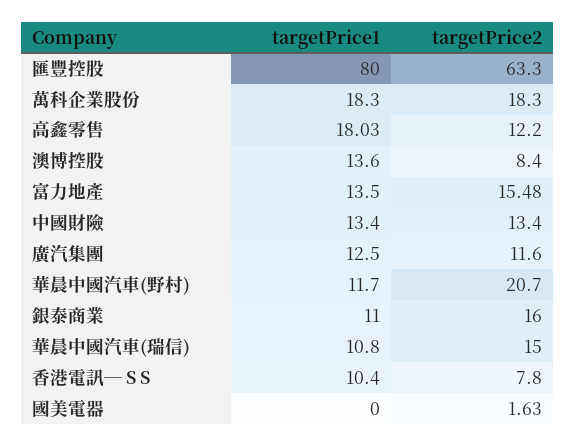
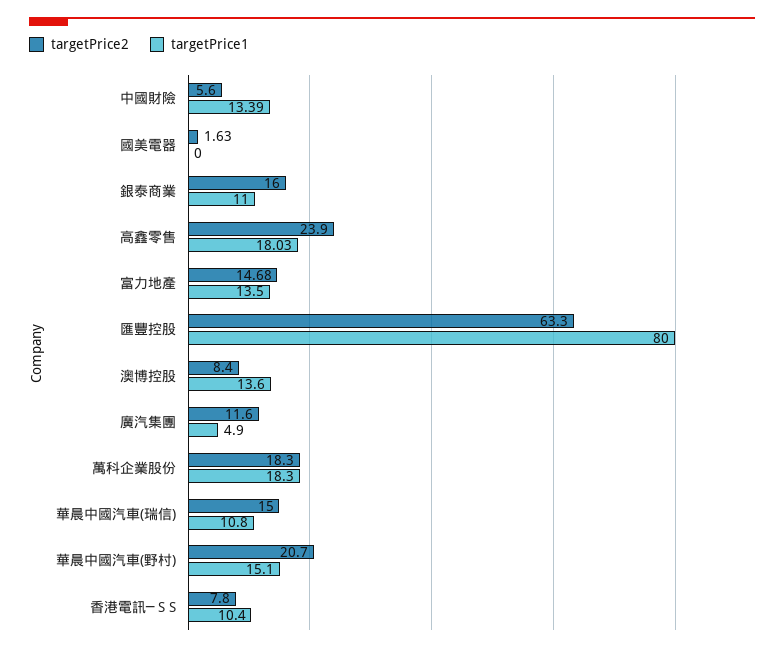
  {
    "targetPrice1": {
      "匯豐控股": 80,
      "萬科企業股份": 18.3,
      "高鑫零售": 18.03,
      "澳博控股": 13.6,
      "富力地產": 13.5,
-     "中國財險": 13.4,
+     "中國財險": 13.39,
-     "廣汽集團": 12.5,
+     "廣汽集團": 4.9,
-     "華晨中國汽車(野村)": 11.7,
+     "華晨中國汽車(野村)": 15.1,
      "銀泰商業": 11,
      "華晨中國汽車(瑞信)": 10.8,
      "香港電訊─ S S": 10.4,
      "國美電器": 0
    },
    "targetPrice2": {
      "匯豐控股": 63.3,
      "萬科企業股份": 18.3,
-     "高鑫零售": 12.2,
+     "高鑫零售": 23.9,
      "澳博控股": 8.4,
-     "富力地產": 15.48,
+     "富力地產": 14.68,
-     "中國財險": 13.4,
+     "中國財險": 5.6,
      "廣汽集團": 11.6,
      "華晨中國汽車(野村)": 20.7,
      "銀泰商業": 16,
      "華晨中國汽車(瑞信)": 15,
      "香港電訊─ S S": 7.8,
      "國美電器": 1.63
    }
  }

